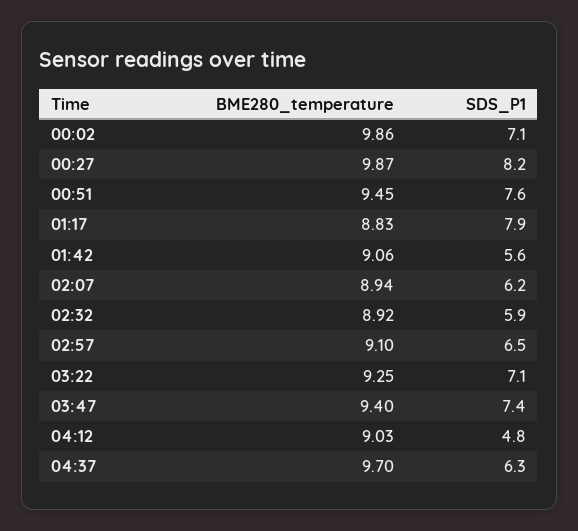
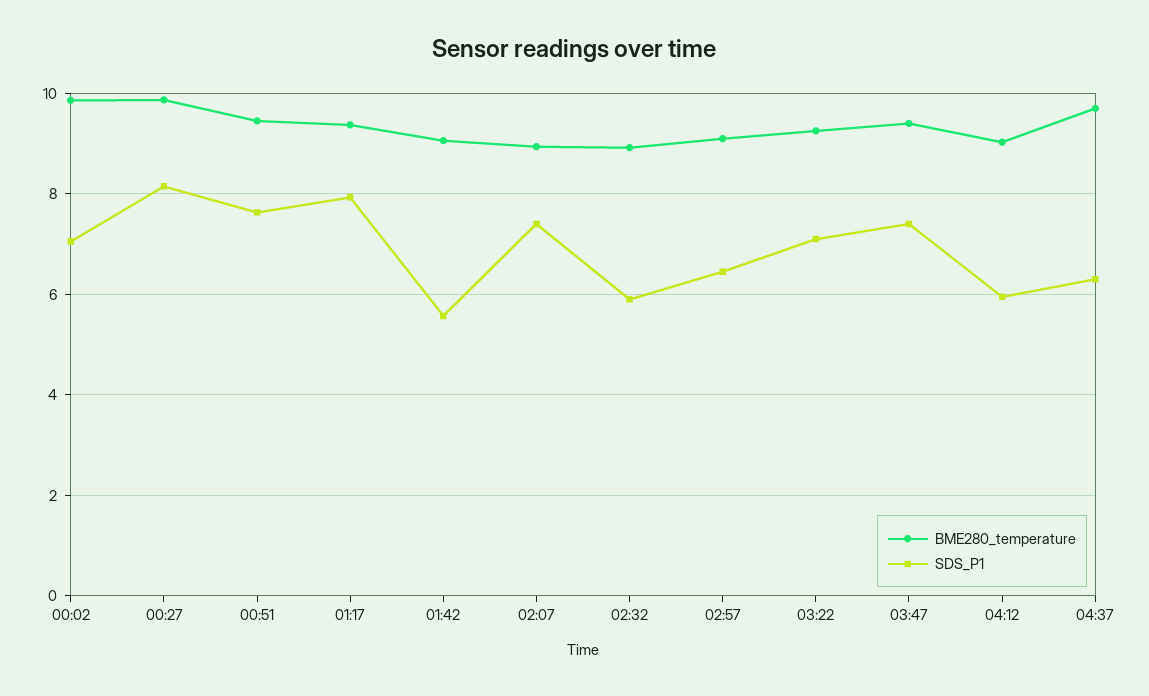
  {
    "BME280_temperature": {
      "00:02": 9.86,
      "00:27": 9.87,
      "00:51": 9.45,
-     "01:17": 8.83,
+     "01:17": 9.4,
      "01:42": 9.06,
      "02:07": 8.94,
      "02:32": 8.92,
      "02:57": 9.1,
      "03:22": 9.25,
      "03:47": 9.4,
      "04:12": 9.03,
      "04:37": 9.7
    },
    "SDS_P1": {
      "00:02": 7.1,
      "00:27": 8.2,
      "00:51": 7.6,
      "01:17": 7.9,
      "01:42": 5.6,
-     "02:07": 6.2,
+     "02:07": 7.4,
      "02:32": 5.9,
      "02:57": 6.5,
      "03:22": 7.1,
      "03:47": 7.4,
-     "04:12": 4.8,
+     "04:12": 6,
      "04:37": 6.3
    }
  }

